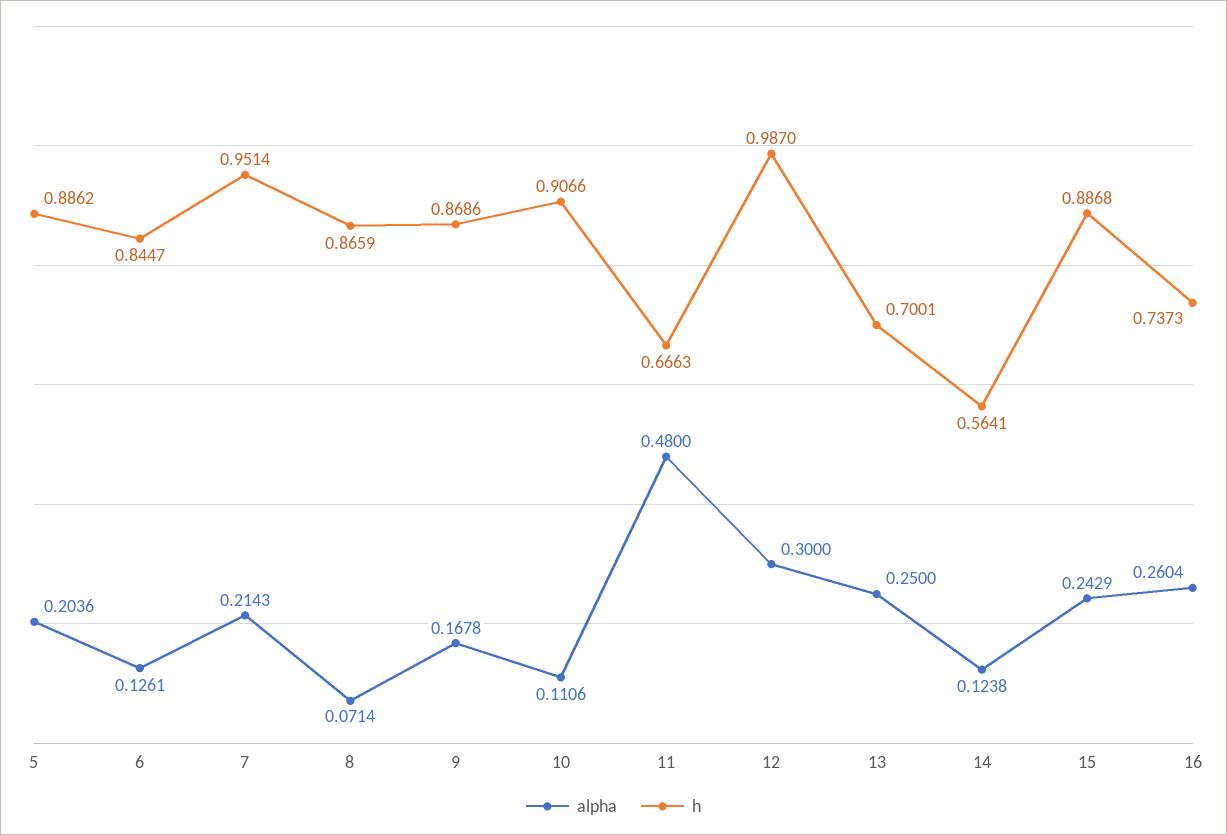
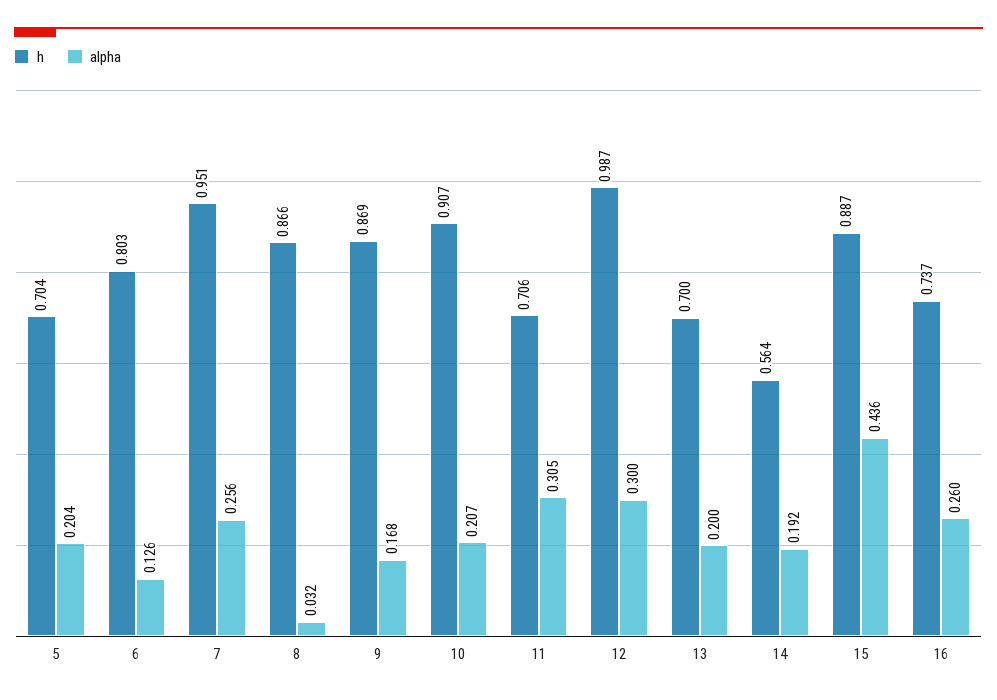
  {
    "alpha": {
      "5": 0.2036,
      "6": 0.1261,
-     "7": 0.2143,
+     "7": 0.256,
-     "8": 0.0714,
+     "8": 0.032,
      "9": 0.1678,
-     "10": 0.1106,
+     "10": 0.207,
-     "11": 0.48,
+     "11": 0.305,
      "12": 0.3,
-     "13": 0.25,
+     "13": 0.2,
-     "14": 0.1238,
+     "14": 0.192,
-     "15": 0.2429,
+     "15": 0.436,
      "16": 0.2604
    },
    "h": {
-     "5": 0.8862,
+     "5": 0.704,
-     "6": 0.8447,
+     "6": 0.803,
      "7": 0.9514,
      "8": 0.8659,
      "9": 0.8686,
      "10": 0.9066,
-     "11": 0.6663,
+     "11": 0.706,
      "12": 0.987,
      "13": 0.7001,
      "14": 0.5641,
      "15": 0.8868,
      "16": 0.7373
    }
  }

